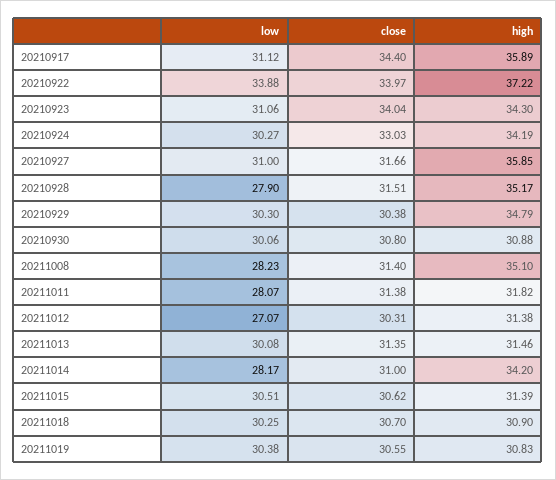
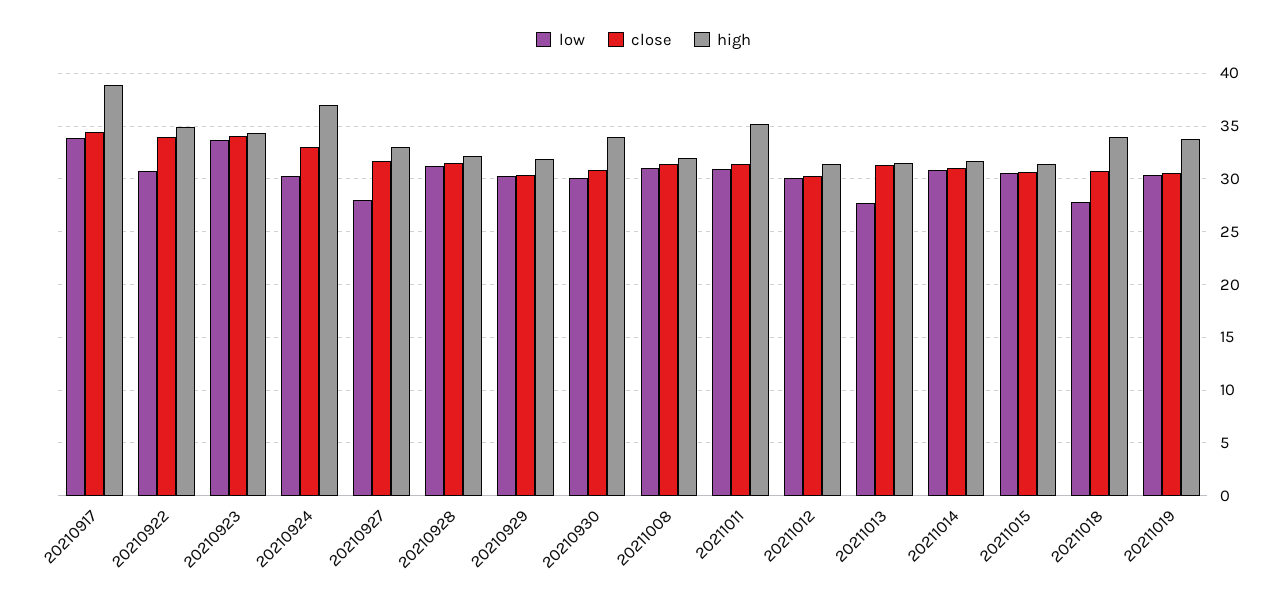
  {
    "low": {
-     "20210917": 31.12,
+     "20210917": 34,
-     "20210922": 33.88,
+     "20210922": 31,
-     "20210923": 31.06,
+     "20210923": 34,
      "20210924": 30.27,
-     "20210927": 31,
+     "20210927": 28,
-     "20210928": 27.9,
+     "20210928": 31,
      "20210929": 30.3,
      "20210930": 30.06,
-     "20211008": 28.23,
+     "20211008": 31,
-     "20211011": 28.07,
+     "20211011": 31,
-     "20211012": 27.07,
+     "20211012": 30,
-     "20211013": 30.08,
+     "20211013": 28,
-     "20211014": 28.17,
+     "20211014": 31,
      "20211015": 30.51,
-     "20211018": 30.25,
+     "20211018": 28,
      "20211019": 30.38
    },
    "close": {
      "20210917": 34.4,
      "20210922": 33.97,
      "20210923": 34.04,
      "20210924": 33.03,
      "20210927": 31.66,
      "20210928": 31.51,
      "20210929": 30.38,
      "20210930": 30.8,
      "20211008": 31.4,
      "20211011": 31.38,
      "20211012": 30.31,
      "20211013": 31.35,
      "20211014": 31,
      "20211015": 30.62,
      "20211018": 30.7,
      "20211019": 30.55
    },
    "high": {
-     "20210917": 35.89,
+     "20210917": 39,
-     "20210922": 37.22,
+     "20210922": 35,
      "20210923": 34.3,
-     "20210924": 34.19,
+     "20210924": 37,
-     "20210927": 35.85,
+     "20210927": 33,
-     "20210928": 35.17,
+     "20210928": 32,
-     "20210929": 34.79,
+     "20210929": 32,
-     "20210930": 30.88,
+     "20210930": 34,
-     "20211008": 35.1,
+     "20211008": 32,
-     "20211011": 31.82,
+     "20211011": 35,
      "20211012": 31.38,
      "20211013": 31.46,
-     "20211014": 34.2,
+     "20211014": 32,
      "20211015": 31.39,
-     "20211018": 30.9,
+     "20211018": 34,
-     "20211019": 30.83
+     "20211019": 34
    }
  }

